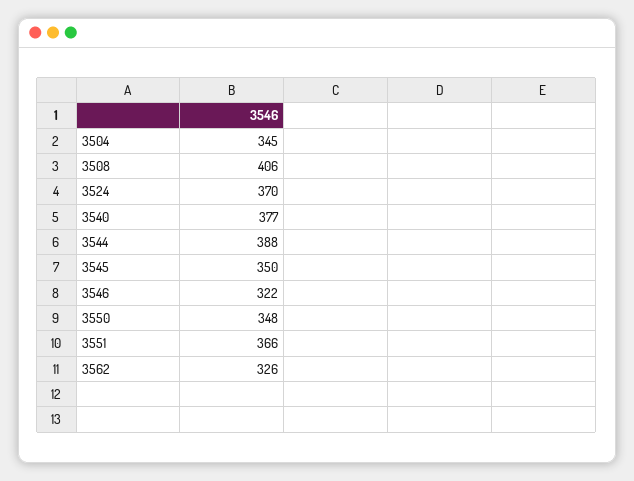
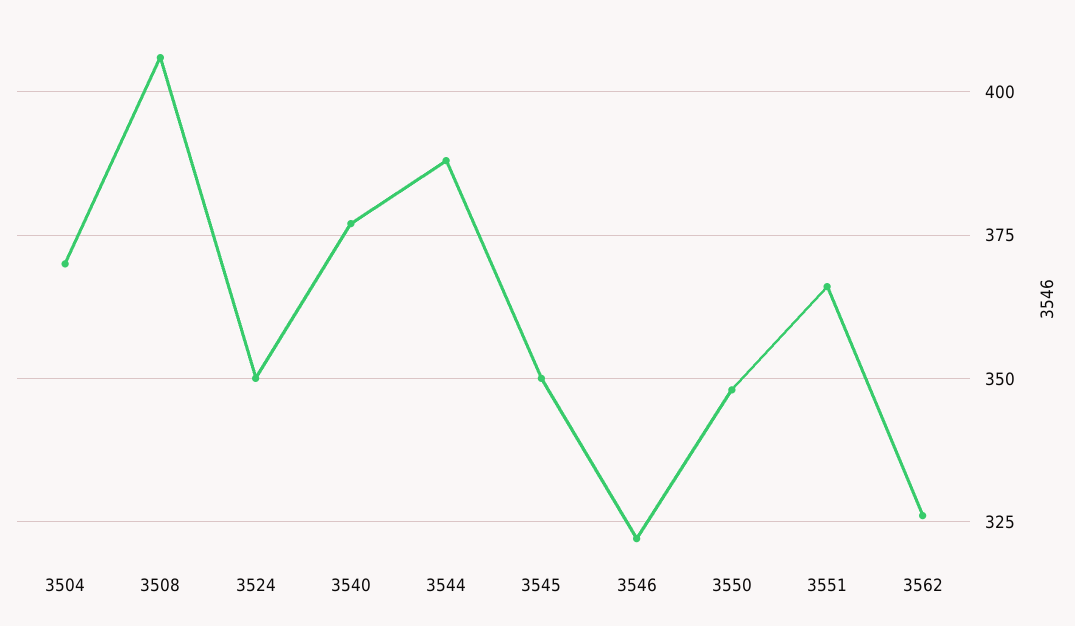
  {
-   "3504": 345,
+   "3504": 370,
    "3508": 406,
-   "3524": 370,
+   "3524": 350,
    "3540": 377,
    "3544": 388,
    "3545": 350,
    "3546": 322,
    "3550": 348,
    "3551": 366,
    "3562": 326
  }

